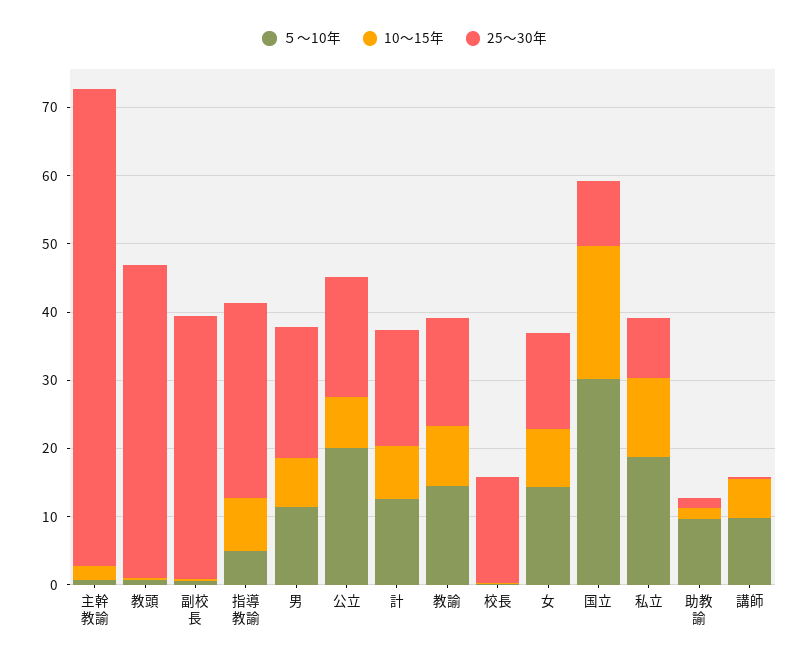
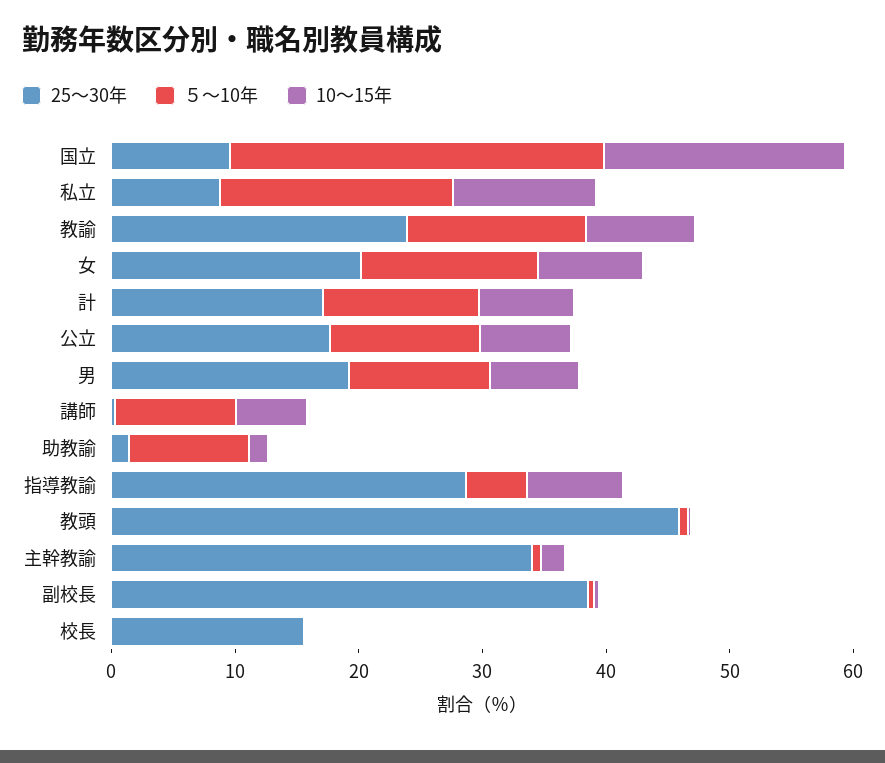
  {
    "５〜10年": {
      "主幹教諭": 0,
      "教頭": 0,
      "副校長": 0,
      "指導教諭": 4,
      "男": 12,
-     "公立": 20,
+     "公立": 12,
      "計": 12,
      "教諭": 14,
      "校長": 0,
      "女": 14,
      "国立": 30,
      "私立": 18,
      "助教諭": 10,
      "講師": 10
    },
    "10〜15年": {
      "主幹教諭": 2,
      "教頭": 0,
      "副校長": 0,
      "指導教諭": 8,
      "男": 8,
      "公立": 8,
      "計": 8,
      "教諭": 8,
      "校長": 0,
      "女": 8,
      "国立": 20,
      "私立": 12,
      "助教諭": 2,
      "講師": 6
    },
    "25〜30年": {
-     "主幹教諭": 70,
+     "主幹教諭": 34,
      "教頭": 46,
      "副校長": 38,
      "指導教諭": 28,
      "男": 20,
      "公立": 18,
      "計": 18,
-     "教諭": 16,
+     "教諭": 24,
      "校長": 16,
-     "女": 14,
+     "女": 20,
      "国立": 10,
      "私立": 8,
      "助教諭": 2,
      "講師": 0
    }
  }

